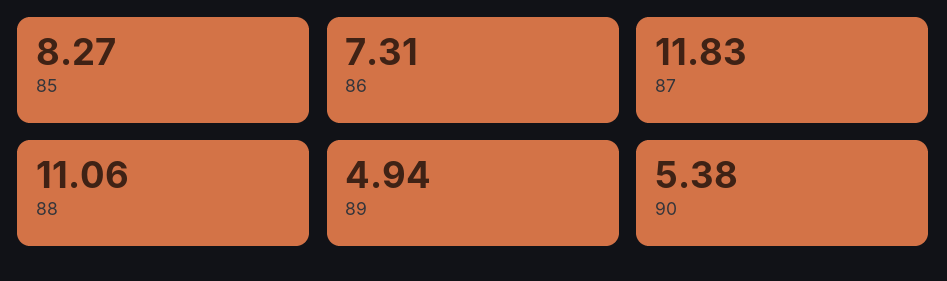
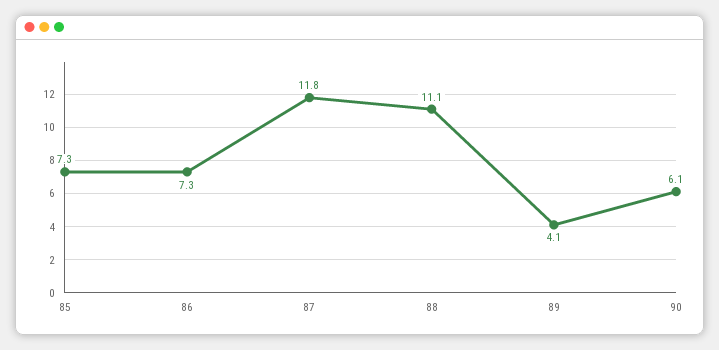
  {
-   "85": 8.27,
+   "85": 7.3,
    "86": 7.31,
    "87": 11.83,
    "88": 11.06,
-   "89": 4.94,
+   "89": 4.1,
-   "90": 5.38
+   "90": 6.1
  }

